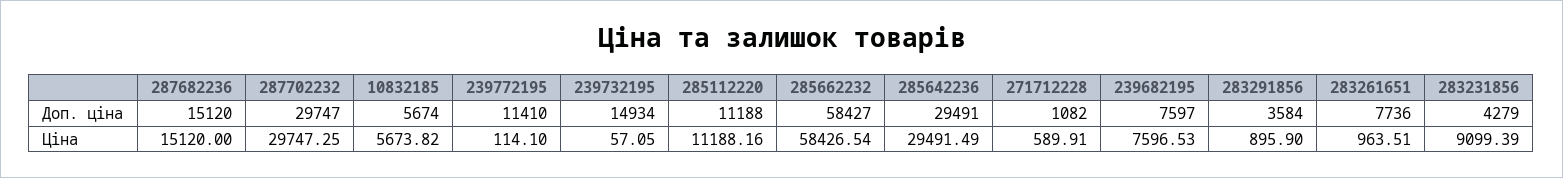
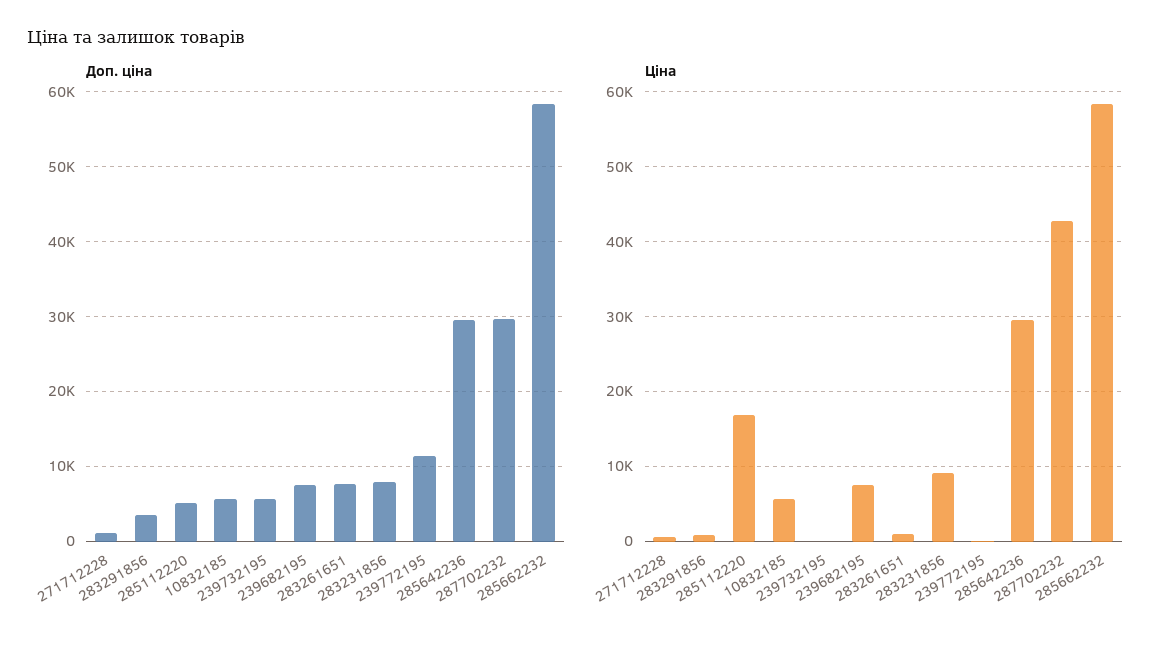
  {
    "Доп. ціна": {
-     "287682236": 15120,
      "287702232": 29747,
      "10832185": 5674,
      "239772195": 11410,
-     "239732195": 14934,
+     "239732195": 6000,
-     "285112220": 11188,
+     "285112220": 5000,
      "285662232": 58427,
      "285642236": 29491,
      "271712228": 1082,
      "239682195": 7597,
      "283291856": 3584,
      "283261651": 7736,
-     "283231856": 4279
+     "283231856": 8000
    },
    "Ціна": {
-     "287682236": 15120,
-     "287702232": 29747.25,
+     "287702232": 43000,
      "10832185": 5673.82,
      "239772195": 114.1,
      "239732195": 57.05,
-     "285112220": 11188.16,
+     "285112220": 17000,
      "285662232": 58426.54,
      "285642236": 29491.49,
      "271712228": 589.91,
      "239682195": 7596.53,
      "283291856": 895.9,
      "283261651": 963.51,
      "283231856": 9099.39
    }
  }

